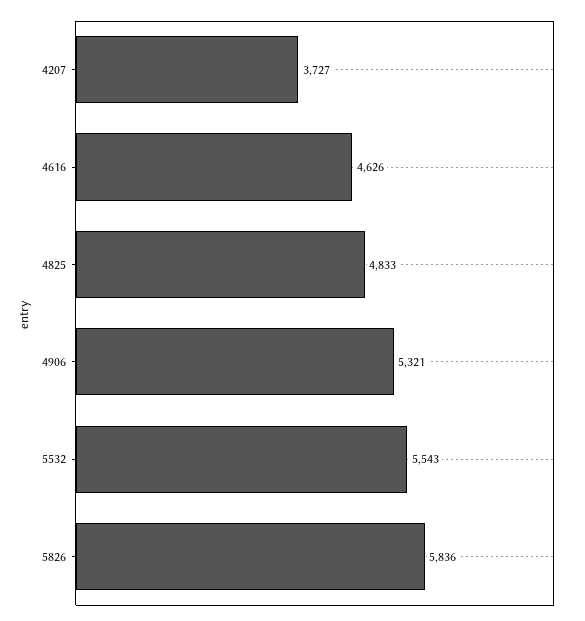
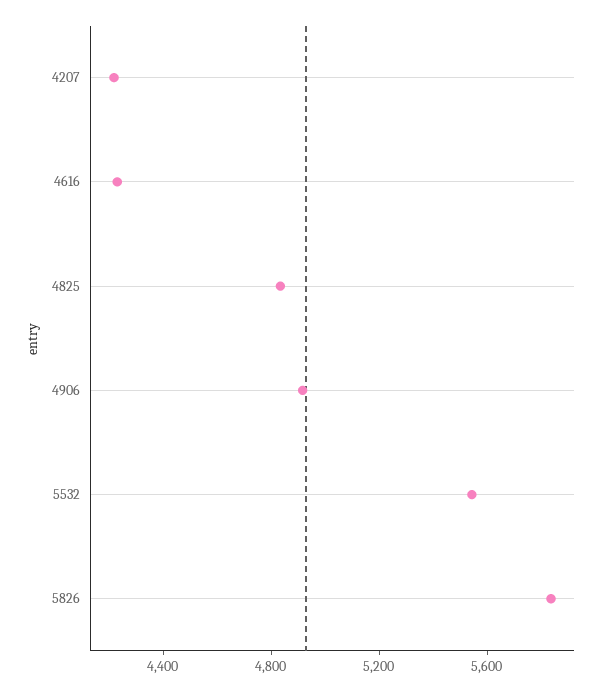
  {
-   "4207": 3727,
+   "4207": 4200,
-   "4616": 4626,
+   "4616": 4200,
    "4825": 4833,
-   "4906": 5321,
+   "4906": 4900,
    "5532": 5543,
    "5826": 5836
  }

